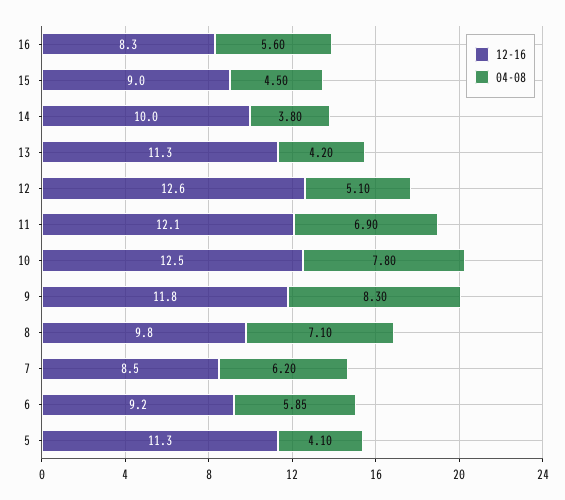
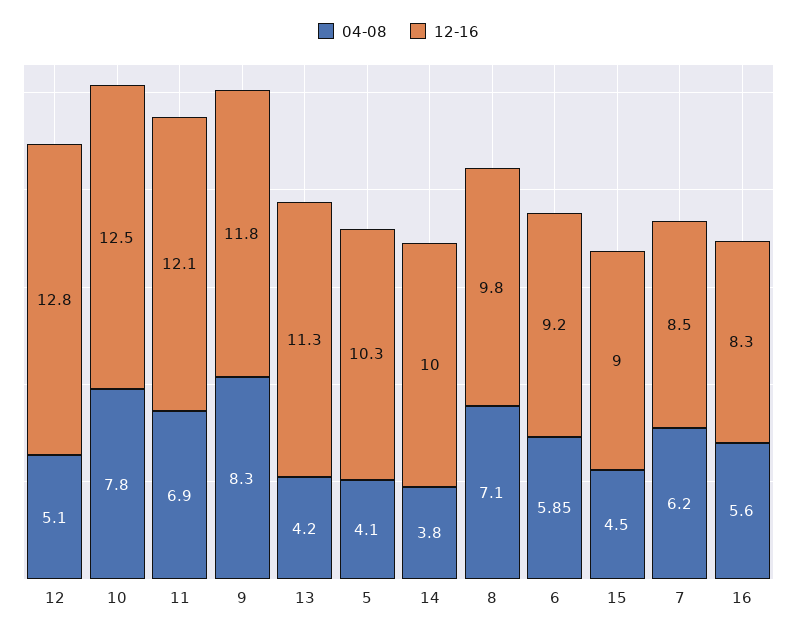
  {
    "12-16": {
      "16": 8.3,
      "15": 9,
      "14": 10,
      "13": 11.3,
-     "12": 12.6,
+     "12": 12.8,
      "11": 12.1,
      "10": 12.5,
      "9": 11.8,
      "8": 9.8,
      "7": 8.5,
      "6": 9.2,
-     "5": 11.3
+     "5": 10.3
    },
    "04-08": {
      "16": 5.6,
      "15": 4.5,
      "14": 3.8,
      "13": 4.2,
      "12": 5.1,
      "11": 6.9,
      "10": 7.8,
      "9": 8.3,
      "8": 7.1,
      "7": 6.2,
      "6": 5.85,
      "5": 4.1
    }
  }

